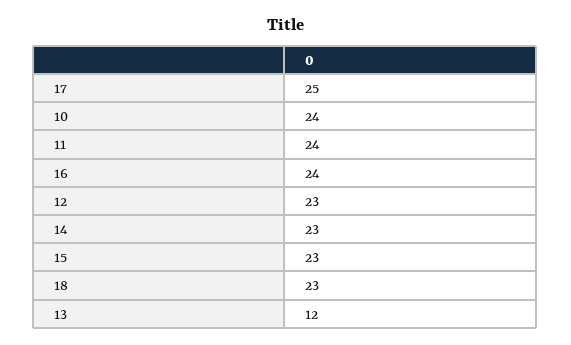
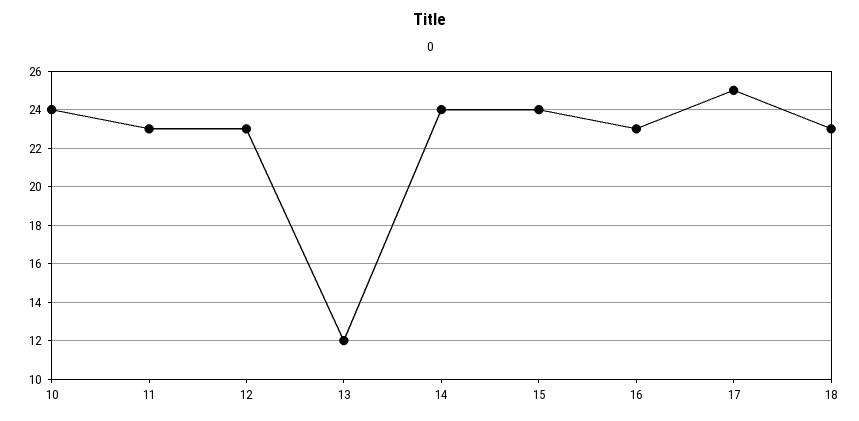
  {
    "17": 25,
    "10": 24,
-   "11": 24,
+   "11": 23,
-   "16": 24,
+   "16": 23,
    "12": 23,
-   "14": 23,
+   "14": 24,
-   "15": 23,
+   "15": 24,
    "18": 23,
    "13": 12
  }

